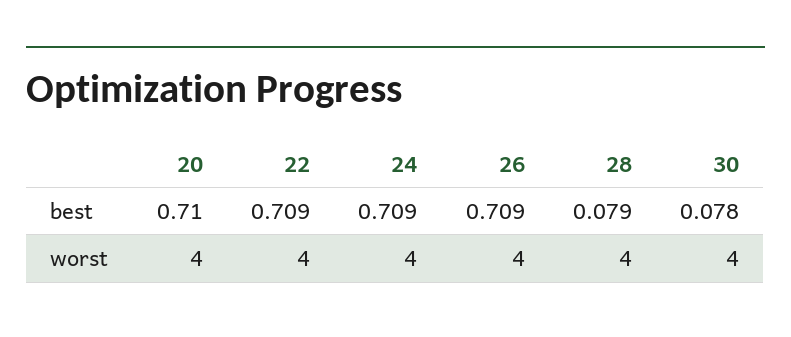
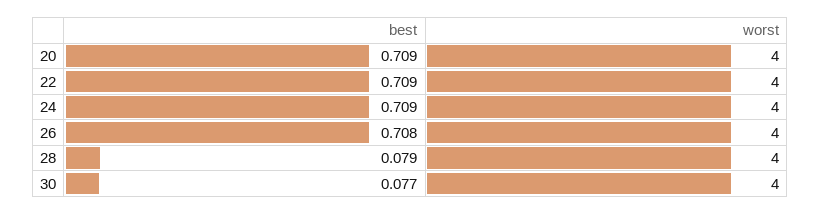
  {
    "20": {
-     "best": 0.71,
+     "best": 0.709,
      "worst": 4
    },
    "22": {
      "best": 0.709,
      "worst": 4
    },
    "24": {
      "best": 0.709,
      "worst": 4
    },
    "26": {
-     "best": 0.709,
+     "best": 0.708,
      "worst": 4
    },
    "28": {
      "best": 0.079,
      "worst": 4
    },
    "30": {
-     "best": 0.078,
+     "best": 0.077,
      "worst": 4
    }
  }

